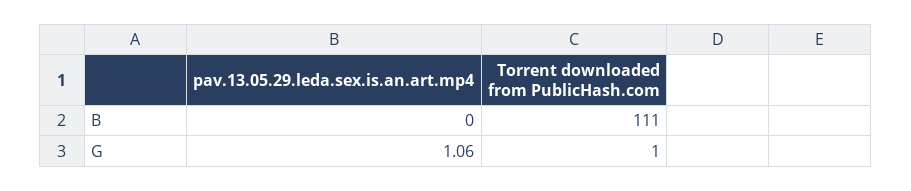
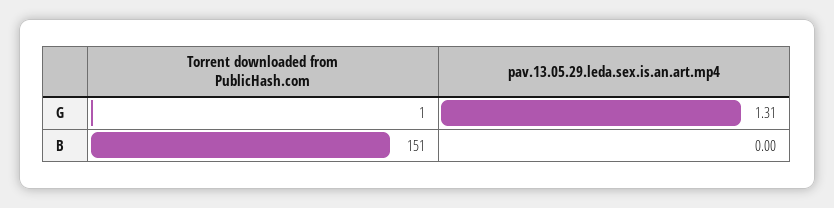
  {
    "pav.13.05.29.leda.sex.is.an.art.mp4": {
      "B": 0,
-     "G": 1.06
+     "G": 1.31
    },
    "Torrent downloaded from PublicHash.com": {
-     "B": 111,
+     "B": 151,
      "G": 1
    }
  }

